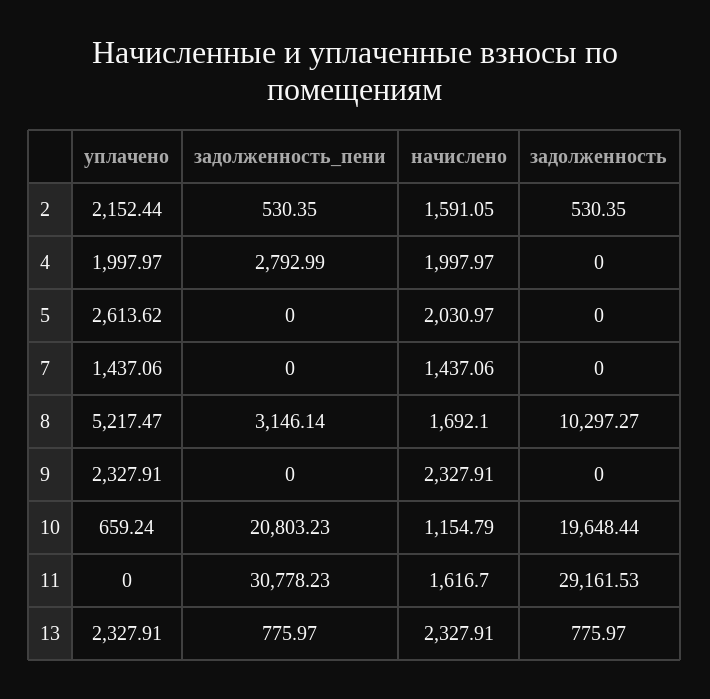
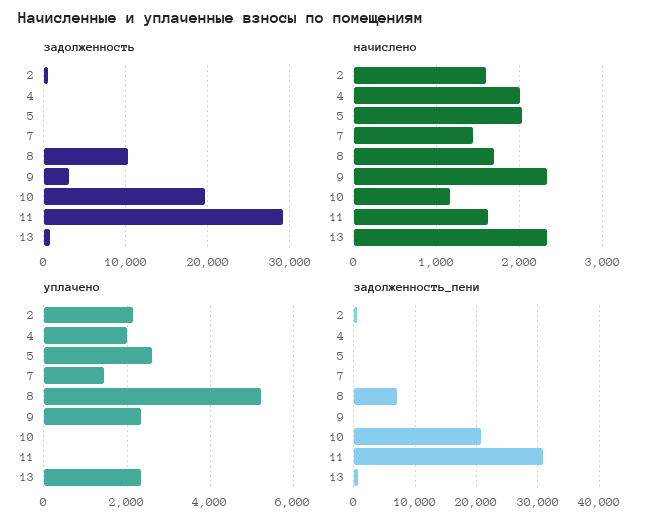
  {
    "уплачено": {
      "2": 2152.44,
      "4": 1997.97,
      "5": 2613.62,
      "7": 1437.06,
      "8": 5217.47,
      "9": 2327.91,
-     "10": 659.24,
+     "10": 0,
      "11": 0,
      "13": 2327.91
    },
    "задолженность_пени": {
      "2": 530.35,
-     "4": 2792.99,
+     "4": 0,
      "5": 0,
      "7": 0,
-     "8": 3146.14,
+     "8": 7000,
      "9": 0,
      "10": 20803.23,
      "11": 30778.23,
      "13": 775.97
    },
    "начислено": {
      "2": 1591.05,
      "4": 1997.97,
      "5": 2030.97,
      "7": 1437.06,
      "8": 1692.1,
      "9": 2327.91,
      "10": 1154.79,
      "11": 1616.7,
      "13": 2327.91
    },
    "задолженность": {
      "2": 530.35,
      "4": 0,
      "5": 0,
      "7": 0,
      "8": 10297.27,
-     "9": 0,
+     "9": 3000,
      "10": 19648.44,
      "11": 29161.53,
      "13": 775.97
    }
  }

